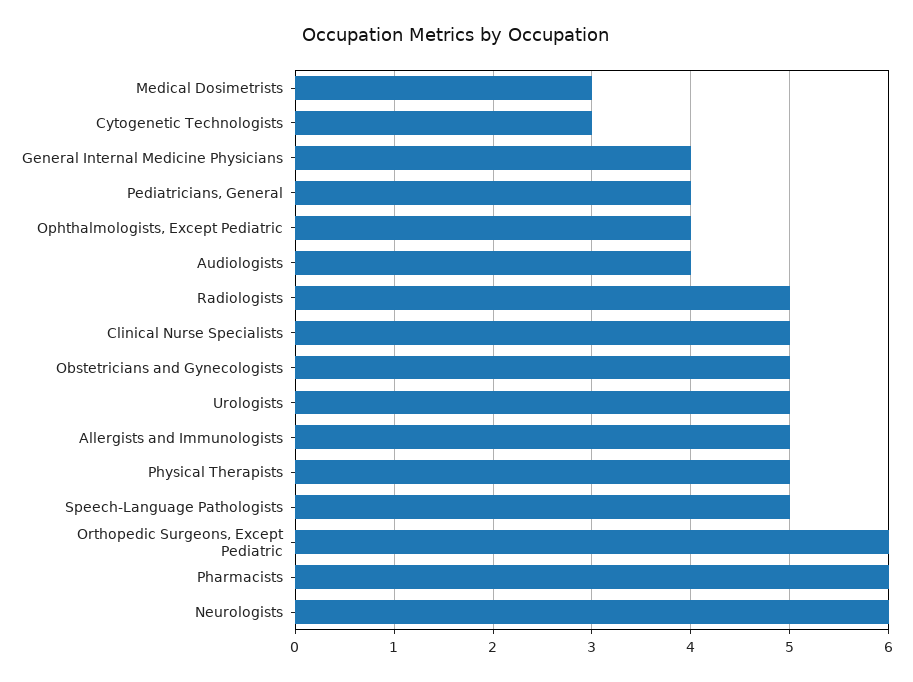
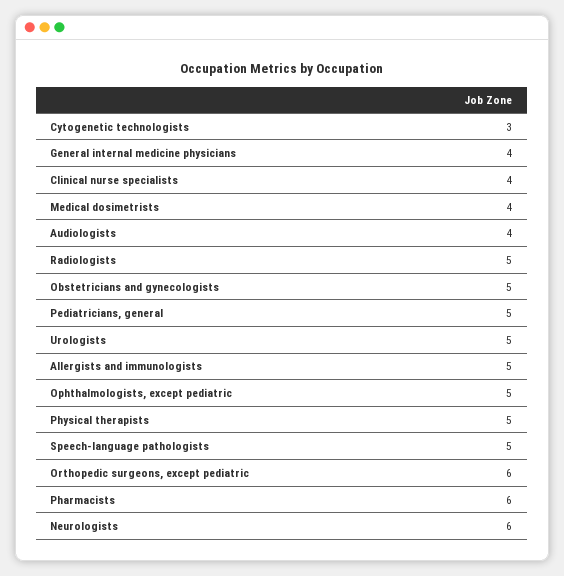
  {
-   "Medical Dosimetrists": 3,
+   "Medical Dosimetrists": 4,
    "Cytogenetic Technologists": 3,
    "General Internal Medicine Physicians": 4,
-   "Pediatricians, General": 4,
+   "Pediatricians, General": 5,
-   "Ophthalmologists, Except Pediatric": 4,
+   "Ophthalmologists, Except Pediatric": 5,
    "Audiologists": 4,
    "Radiologists": 5,
-   "Clinical Nurse Specialists": 5,
+   "Clinical Nurse Specialists": 4,
    "Obstetricians and Gynecologists": 5,
    "Urologists": 5,
    "Allergists and Immunologists": 5,
    "Physical Therapists": 5,
    "Speech-Language Pathologists": 5,
    "Orthopedic Surgeons, Except Pediatric": 6,
    "Pharmacists": 6,
    "Neurologists": 6
  }

